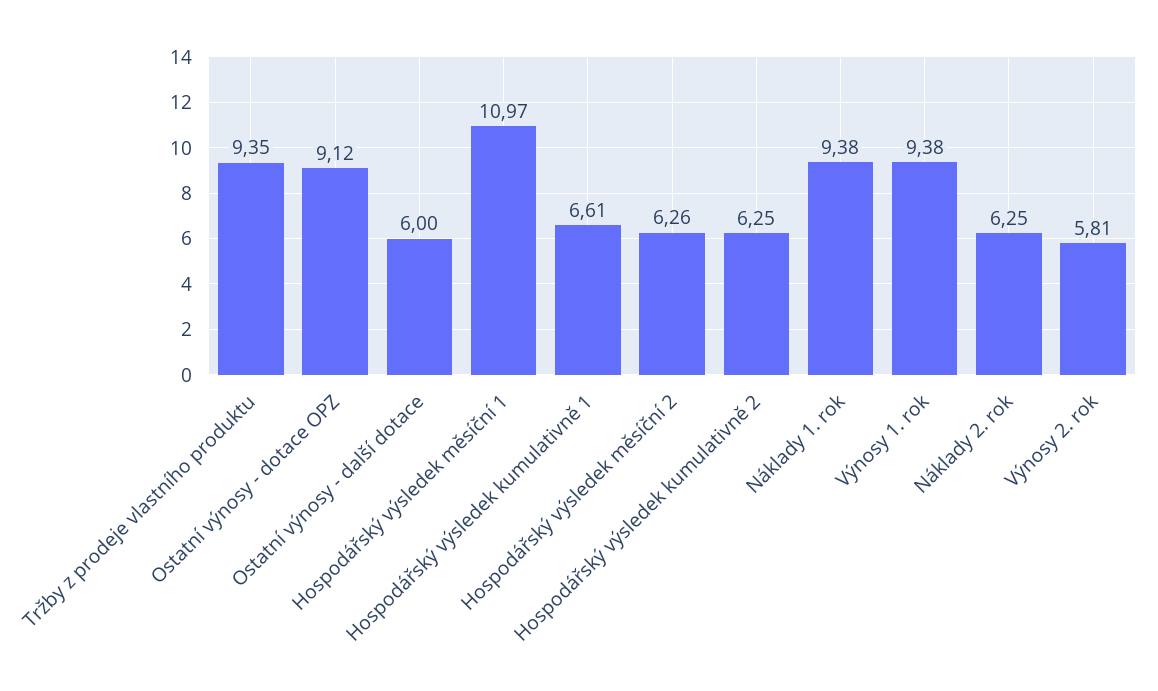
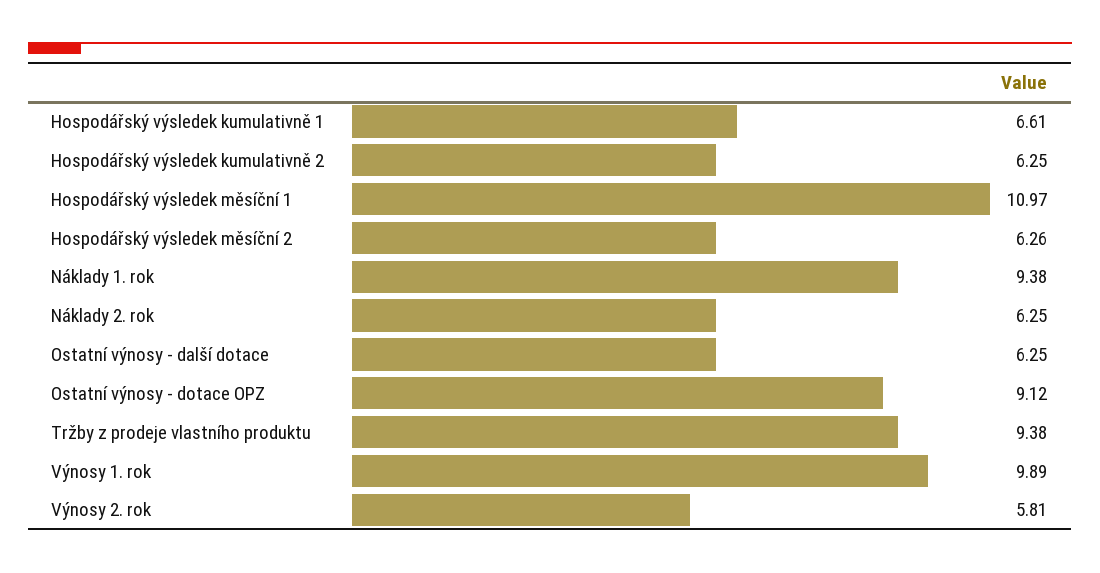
  {
-   "Tržby z prodeje vlastního produktu": 9.35,
+   "Tržby z prodeje vlastního produktu": 9.38,
    "Ostatní výnosy - dotace OPZ": 9.12,
-   "Ostatní výnosy - další dotace": 6,
+   "Ostatní výnosy - další dotace": 6.25,
    "Hospodářský výsledek měsíční 1": 10.97,
    "Hospodářský výsledek kumulativně 1": 6.61,
    "Hospodářský výsledek měsíční 2": 6.26,
    "Hospodářský výsledek kumulativně 2": 6.25,
    "Náklady 1. rok": 9.38,
-   "Výnosy 1. rok": 9.38,
+   "Výnosy 1. rok": 9.89,
    "Náklady 2. rok": 6.25,
    "Výnosy 2. rok": 5.81
  }

